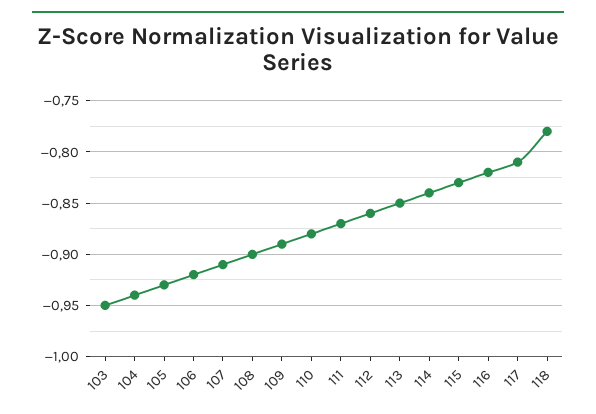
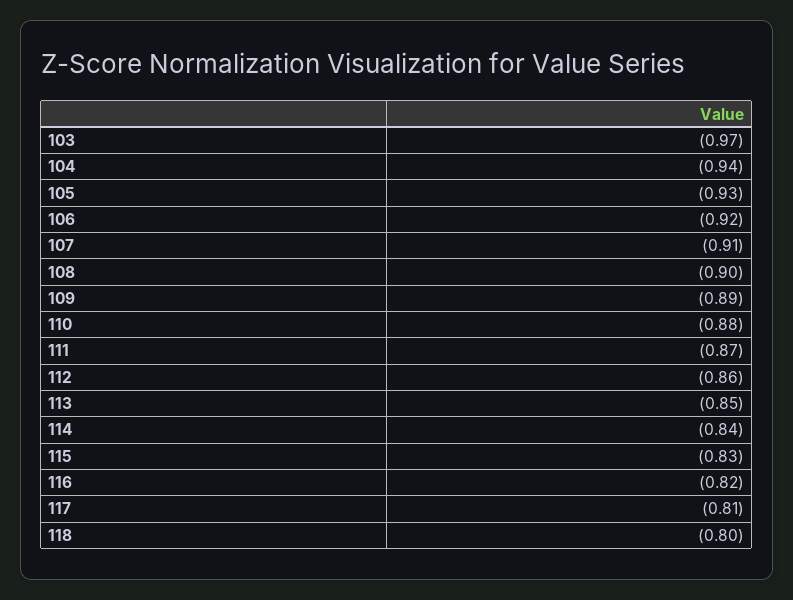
  {
-   "103": -0.95,
+   "103": -0.97,
    "104": -0.94,
    "105": -0.93,
    "106": -0.92,
    "107": -0.91,
    "108": -0.9,
    "109": -0.89,
    "110": -0.88,
    "111": -0.87,
    "112": -0.86,
    "113": -0.85,
    "114": -0.84,
    "115": -0.83,
    "116": -0.82,
    "117": -0.81,
-   "118": -0.78
+   "118": -0.8
  }

